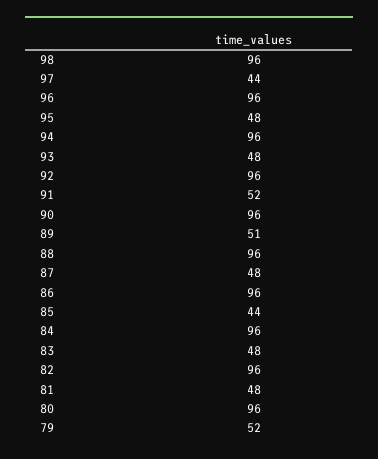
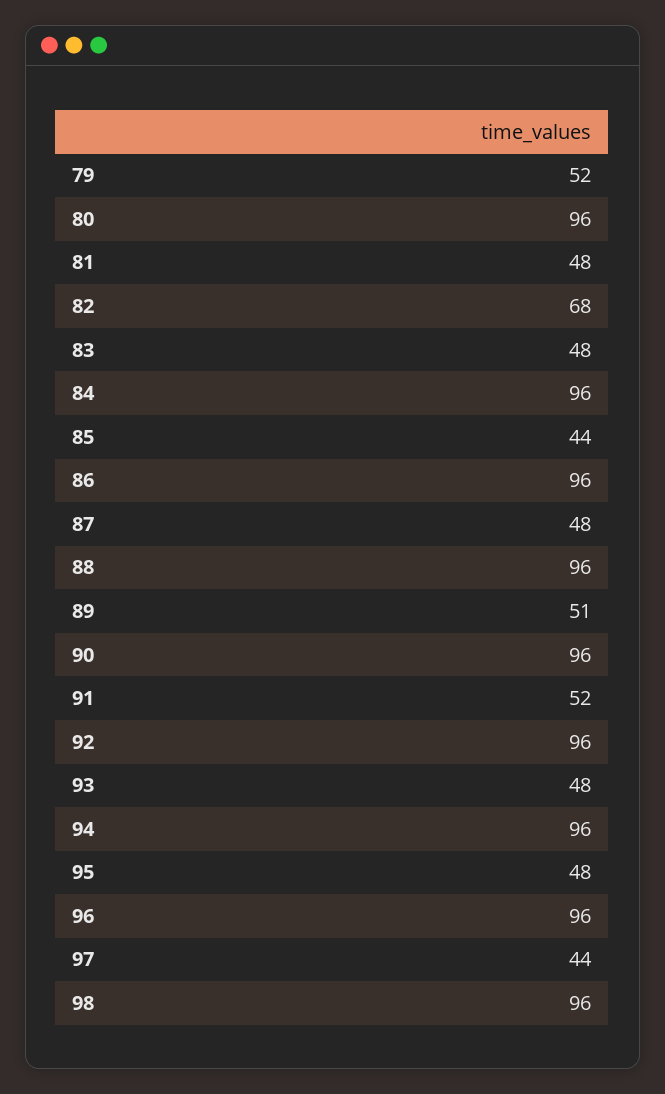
  {
    "98": 96,
    "97": 44,
    "96": 96,
    "95": 48,
    "94": 96,
    "93": 48,
    "92": 96,
    "91": 52,
    "90": 96,
    "89": 51,
    "88": 96,
    "87": 48,
    "86": 96,
    "85": 44,
    "84": 96,
    "83": 48,
-   "82": 96,
+   "82": 68,
    "81": 48,
    "80": 96,
    "79": 52
  }

